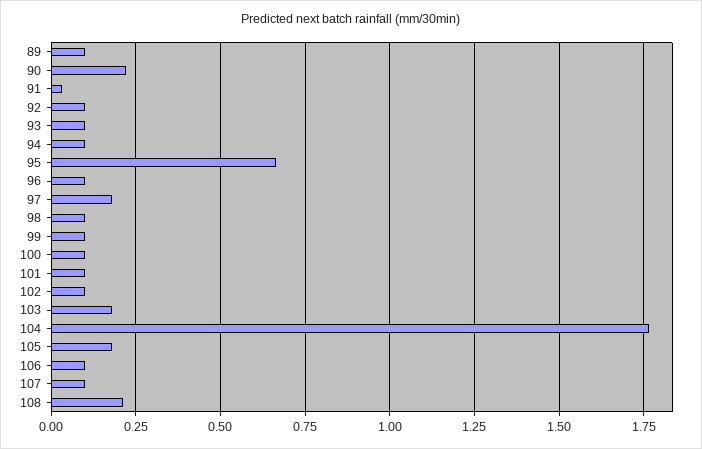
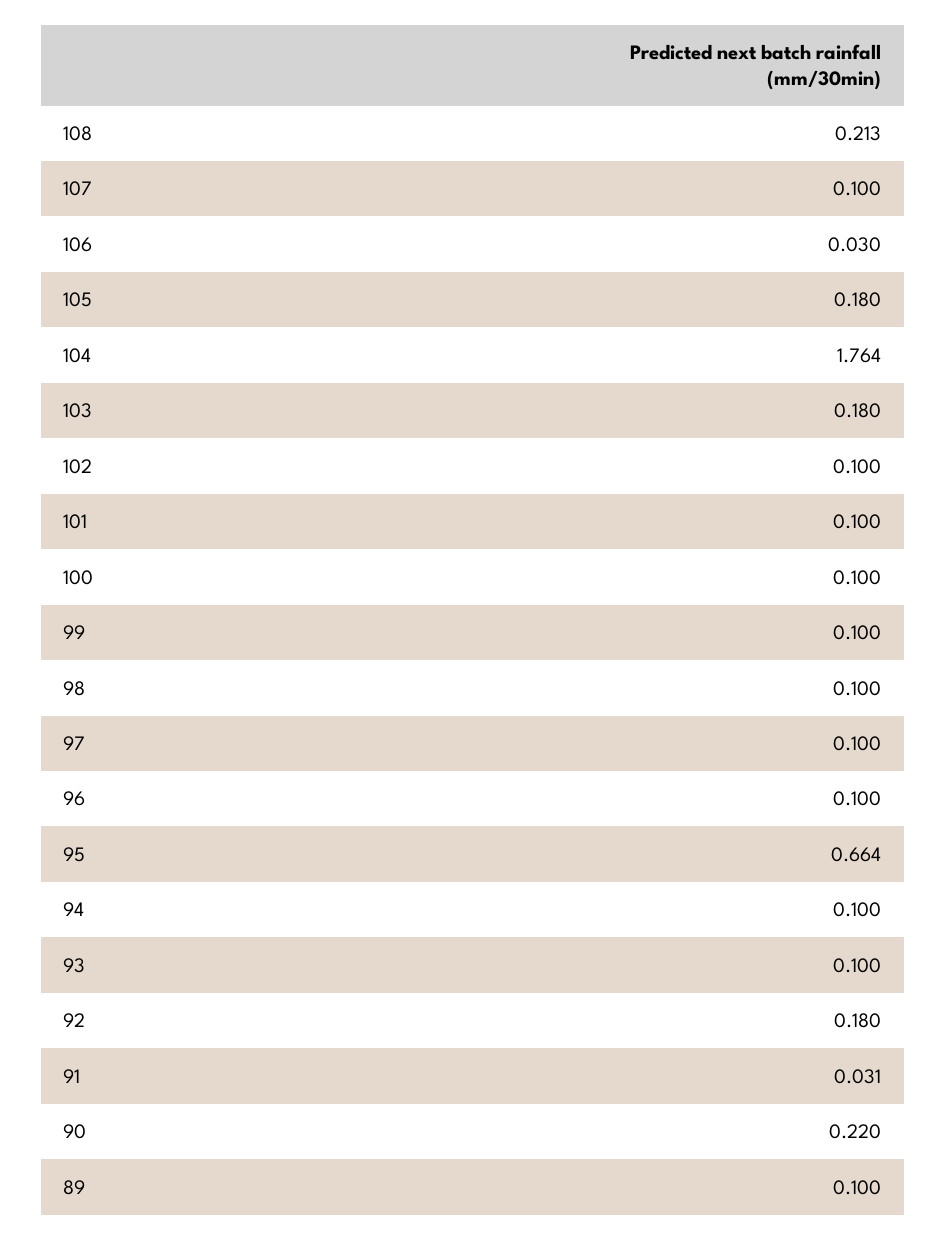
  {
    "89": 0.1,
    "90": 0.22,
    "91": 0.031,
-   "92": 0.1,
+   "92": 0.18,
    "93": 0.1,
    "94": 0.1,
    "95": 0.664,
    "96": 0.1,
-   "97": 0.175,
+   "97": 0.1,
    "98": 0.1,
    "99": 0.1,
    "100": 0.1,
    "101": 0.1,
    "102": 0.1,
    "103": 0.18,
    "104": 1.764,
    "105": 0.18,
-   "106": 0.1,
+   "106": 0.03,
    "107": 0.1,
    "108": 0.213
  }

